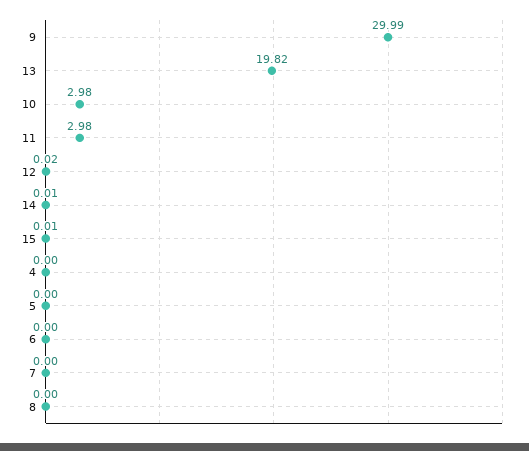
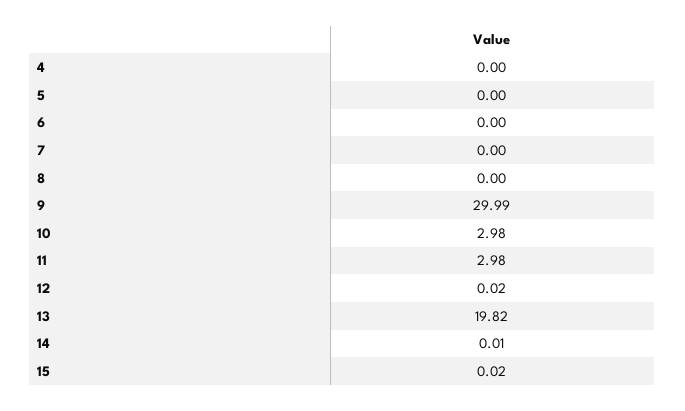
  {
    "9": 29.99,
    "13": 19.82,
    "10": 2.98,
    "11": 2.98,
    "12": 0.02,
    "14": 0.01,
-   "15": 0.01,
+   "15": 0.02,
    "4": 0,
    "5": 0,
    "6": 0,
    "7": 0,
    "8": 0
  }

